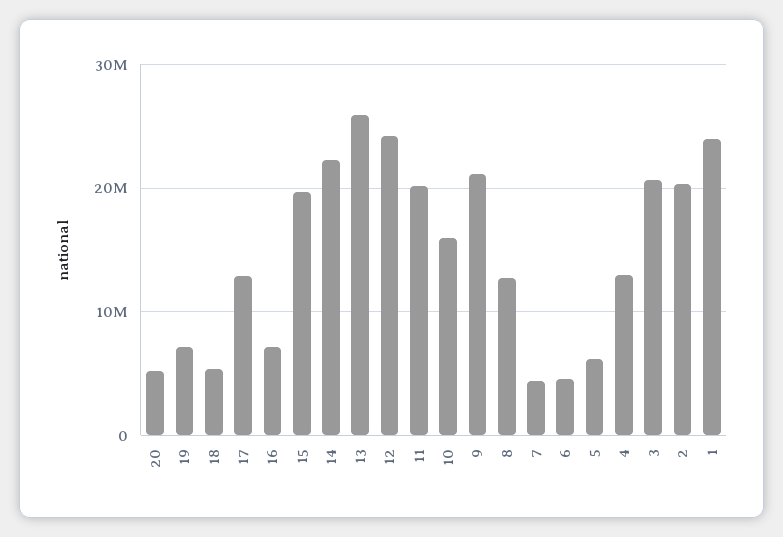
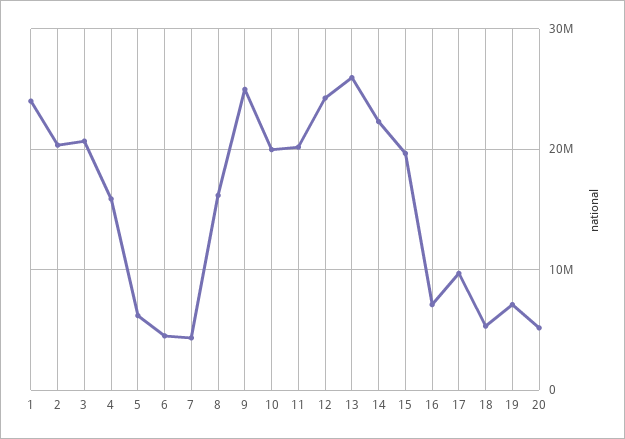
  {
    "20": 5000000,
    "19": 7000000,
    "18": 5000000,
-   "17": 13000000,
+   "17": 10000000,
    "16": 7000000,
    "15": 20000000,
    "14": 22000000,
    "13": 26000000,
    "12": 24000000,
    "11": 20000000,
-   "10": 16000000,
+   "10": 20000000,
-   "9": 21000000,
+   "9": 25000000,
-   "8": 13000000,
+   "8": 16000000,
    "7": 4000000,
    "6": 5000000,
    "5": 6000000,
-   "4": 13000000,
+   "4": 16000000,
    "3": 21000000,
    "2": 20000000,
    "1": 24000000
  }

